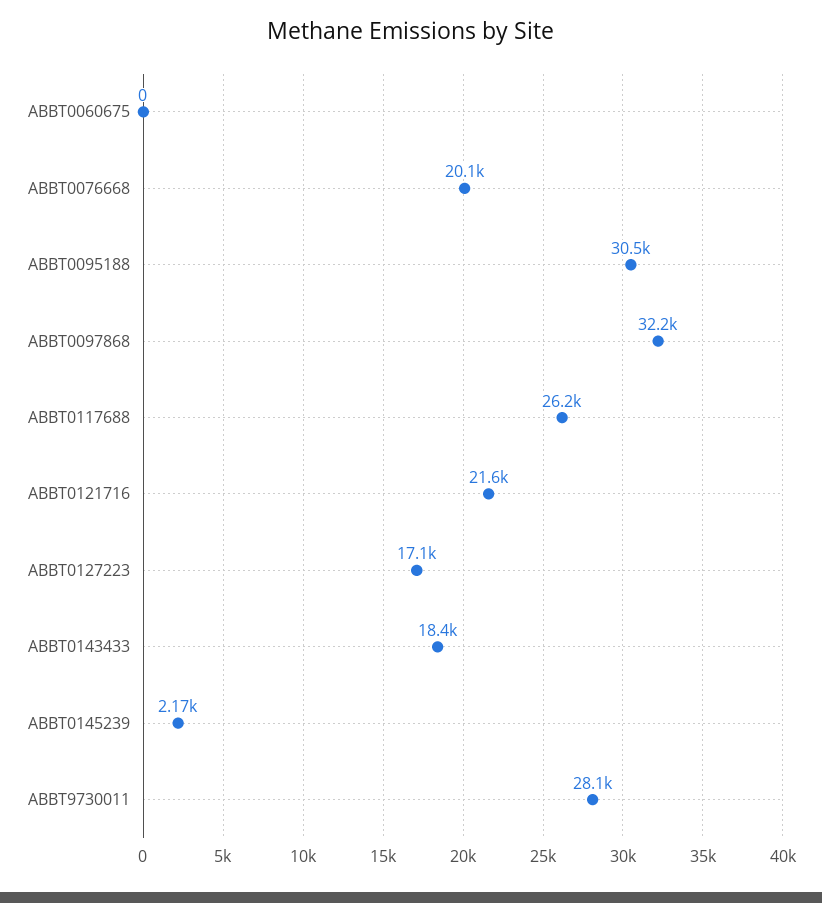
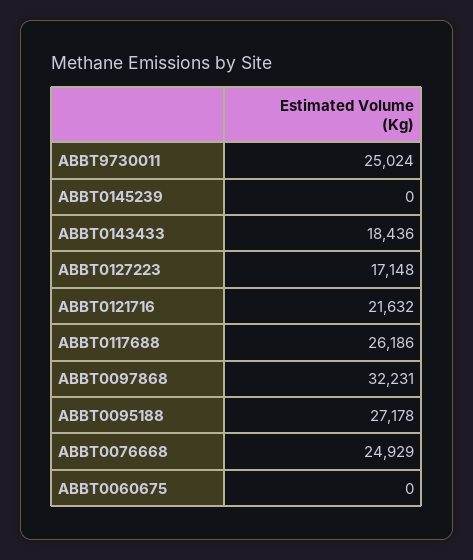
  {
    "ABBT0060675": 0,
-   "ABBT0076668": 20100,
+   "ABBT0076668": 24929,
-   "ABBT0095188": 30500,
+   "ABBT0095188": 27178,
    "ABBT0097868": 32231,
    "ABBT0117688": 26186,
    "ABBT0121716": 21632,
    "ABBT0127223": 17148,
    "ABBT0143433": 18436,
-   "ABBT0145239": 2170,
+   "ABBT0145239": 0,
-   "ABBT9730011": 28100
+   "ABBT9730011": 25024
  }

